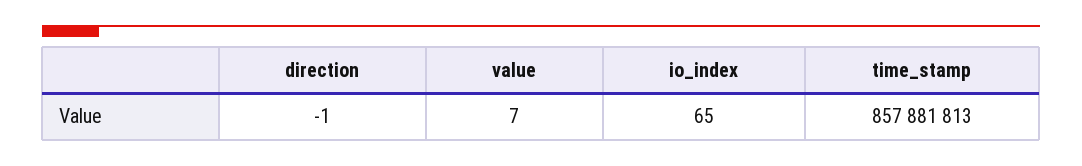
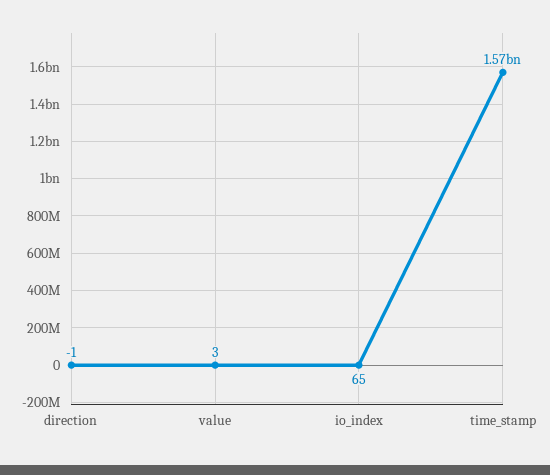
  {
    "direction": -1,
-   "value": 7,
+   "value": 3,
    "io_index": 65,
-   "time_stamp": 857881813
+   "time_stamp": 1570000000
  }

